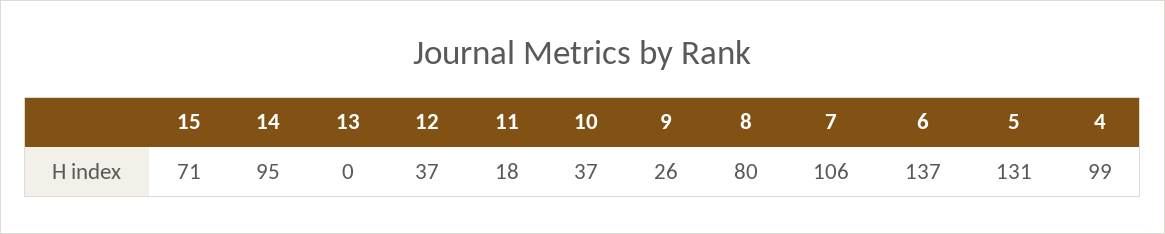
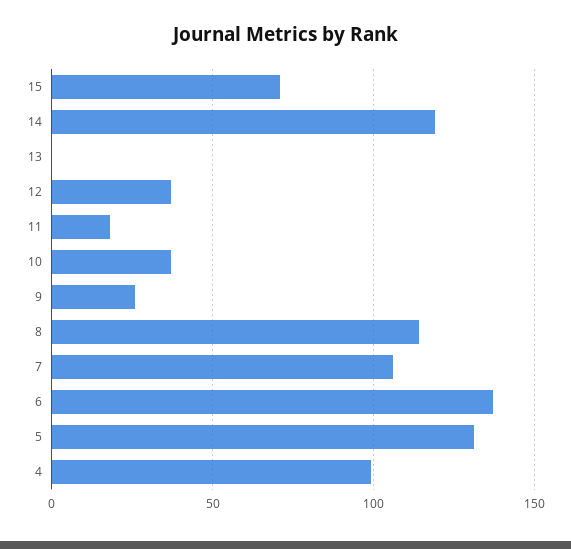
  {
    "15": 71,
-   "14": 95,
+   "14": 120,
    "13": 0,
    "12": 37,
    "11": 18,
    "10": 37,
    "9": 26,
-   "8": 80,
+   "8": 115,
    "7": 106,
    "6": 137,
    "5": 131,
    "4": 99
  }

